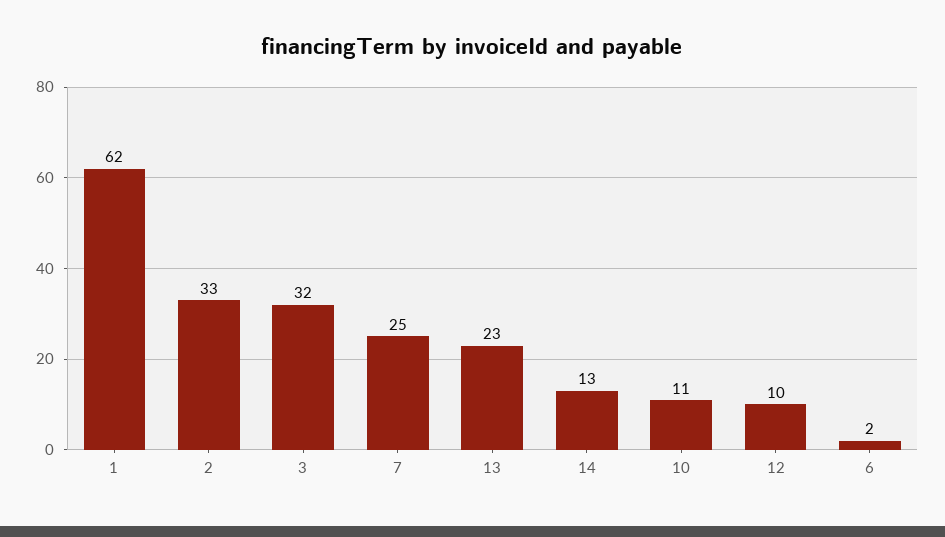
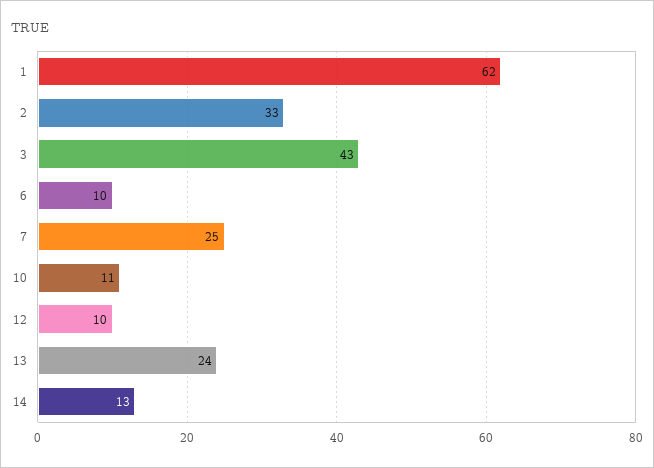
  {
    "1": 62,
    "2": 33,
-   "3": 32,
+   "3": 43,
    "7": 25,
-   "13": 23,
+   "13": 24,
    "14": 13,
    "10": 11,
    "12": 10,
-   "6": 2
+   "6": 10
  }

